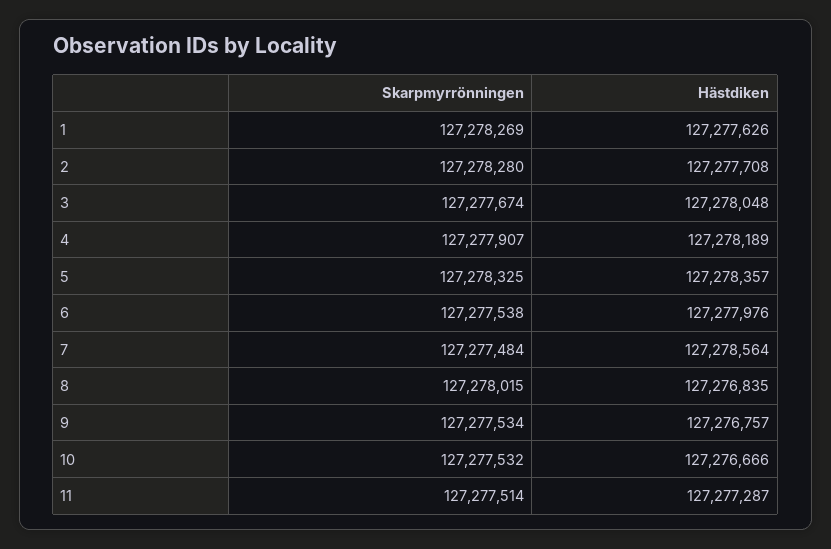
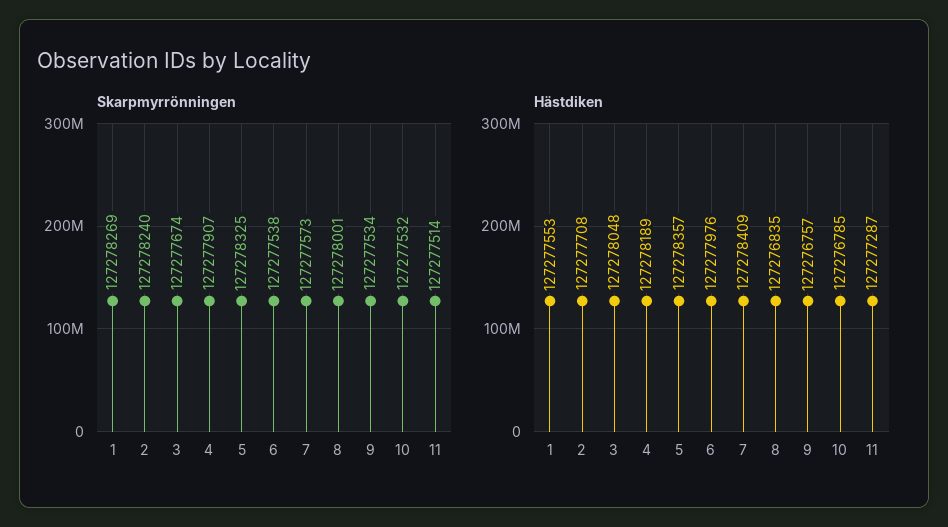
  {
    "Skarpmyrrönningen": {
      "1": 127278269,
-     "2": 127278280,
+     "2": 127278240,
      "3": 127277674,
      "4": 127277907,
      "5": 127278325,
      "6": 127277538,
-     "7": 127277484,
+     "7": 127277573,
-     "8": 127278015,
+     "8": 127278001,
      "9": 127277534,
      "10": 127277532,
      "11": 127277514
    },
    "Hästdiken": {
-     "1": 127277626,
+     "1": 127277553,
      "2": 127277708,
      "3": 127278048,
      "4": 127278189,
      "5": 127278357,
      "6": 127277976,
-     "7": 127278564,
+     "7": 127278409,
      "8": 127276835,
      "9": 127276757,
-     "10": 127276666,
+     "10": 127276785,
      "11": 127277287
    }
  }

